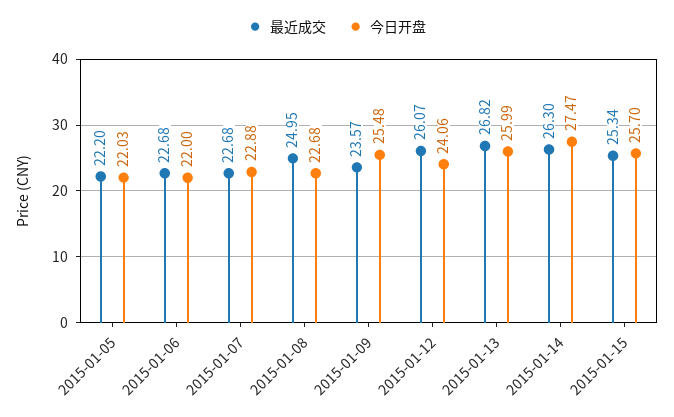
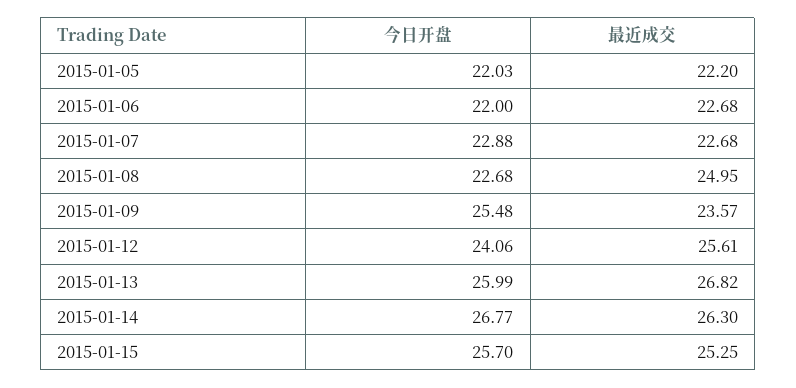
  {
    "最近成交": {
      "2015-01-05": 22.2,
      "2015-01-06": 22.68,
      "2015-01-07": 22.68,
      "2015-01-08": 24.95,
      "2015-01-09": 23.57,
-     "2015-01-12": 26.07,
+     "2015-01-12": 25.61,
      "2015-01-13": 26.82,
      "2015-01-14": 26.3,
-     "2015-01-15": 25.34
+     "2015-01-15": 25.25
    },
    "今日开盘": {
      "2015-01-05": 22.03,
      "2015-01-06": 22,
      "2015-01-07": 22.88,
      "2015-01-08": 22.68,
      "2015-01-09": 25.48,
      "2015-01-12": 24.06,
      "2015-01-13": 25.99,
-     "2015-01-14": 27.47,
+     "2015-01-14": 26.77,
      "2015-01-15": 25.7
    }
  }

